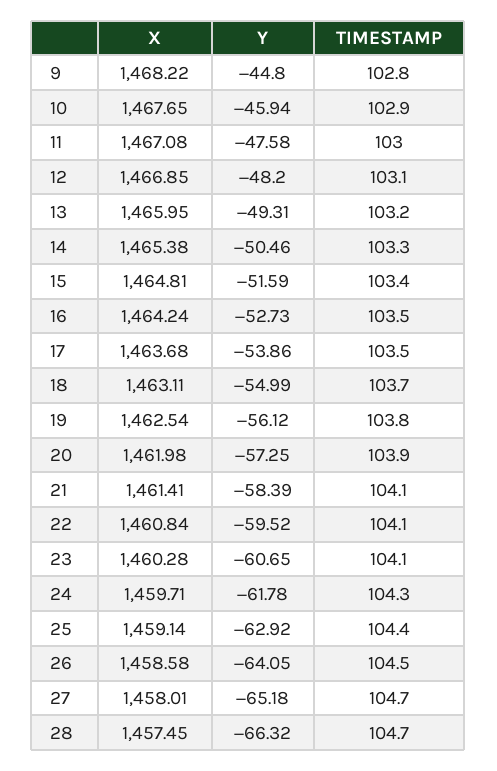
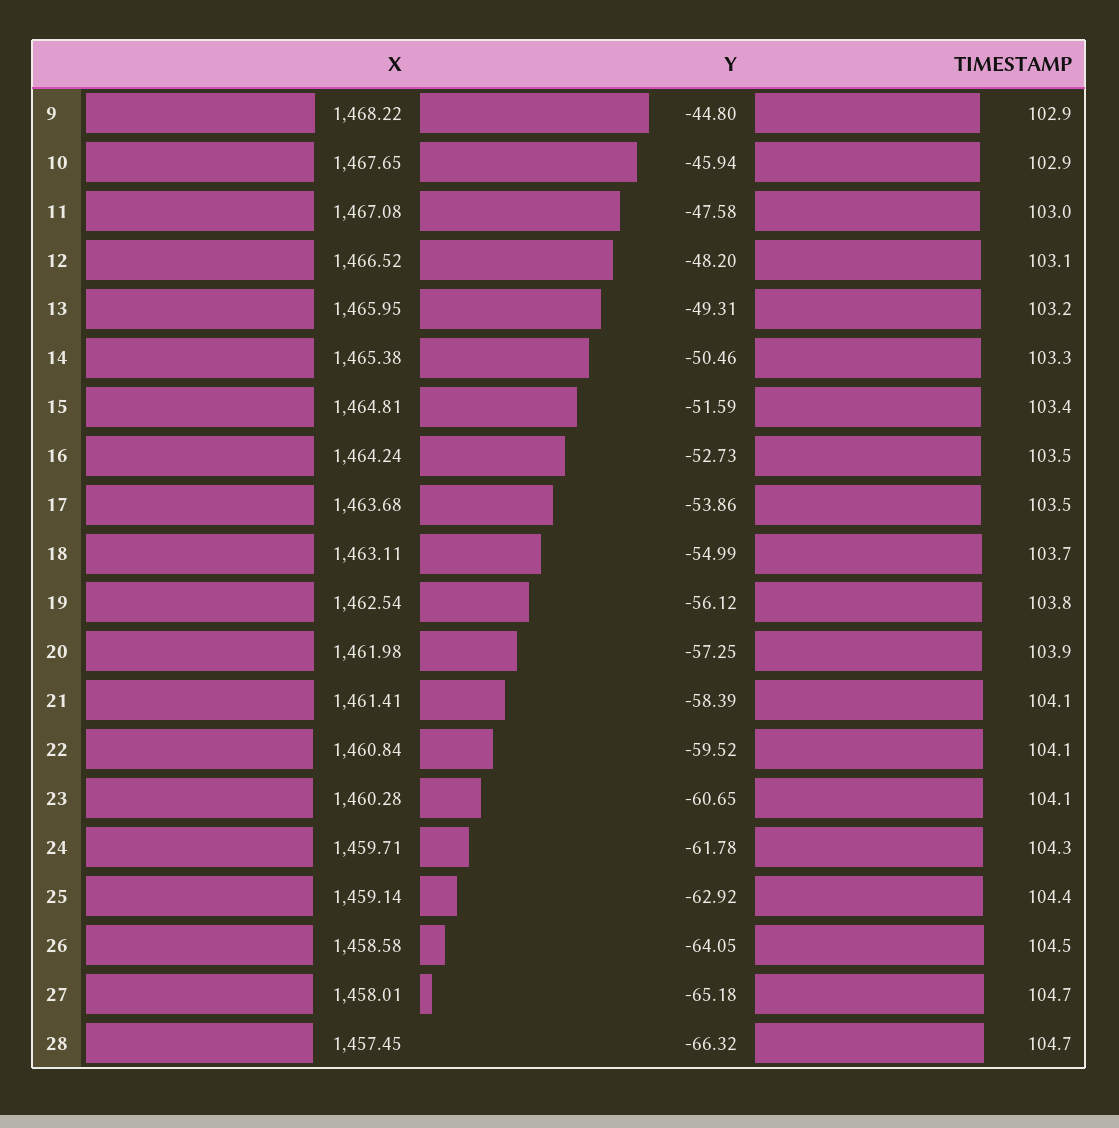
  {
    "X": {
      "9": 1468.22,
      "10": 1467.65,
      "11": 1467.08,
-     "12": 1466.85,
+     "12": 1466.52,
      "13": 1465.95,
      "14": 1465.38,
      "15": 1464.81,
      "16": 1464.24,
      "17": 1463.68,
      "18": 1463.11,
      "19": 1462.54,
      "20": 1461.98,
      "21": 1461.41,
      "22": 1460.84,
      "23": 1460.28,
      "24": 1459.71,
      "25": 1459.14,
      "26": 1458.58,
      "27": 1458.01,
      "28": 1457.45
    },
    "Y": {
      "9": -44.8,
      "10": -45.94,
      "11": -47.58,
      "12": -48.2,
      "13": -49.31,
      "14": -50.46,
      "15": -51.59,
      "16": -52.73,
      "17": -53.86,
      "18": -54.99,
      "19": -56.12,
      "20": -57.25,
      "21": -58.39,
      "22": -59.52,
      "23": -60.65,
      "24": -61.78,
      "25": -62.92,
      "26": -64.05,
      "27": -65.18,
      "28": -66.32
    },
    "TIMESTAMP": {
-     "9": 102.8,
+     "9": 102.9,
      "10": 102.9,
      "11": 103,
      "12": 103.1,
      "13": 103.2,
      "14": 103.3,
      "15": 103.4,
      "16": 103.5,
      "17": 103.5,
      "18": 103.7,
      "19": 103.8,
      "20": 103.9,
      "21": 104.1,
      "22": 104.1,
      "23": 104.1,
      "24": 104.3,
      "25": 104.4,
      "26": 104.5,
      "27": 104.7,
      "28": 104.7
    }
  }

